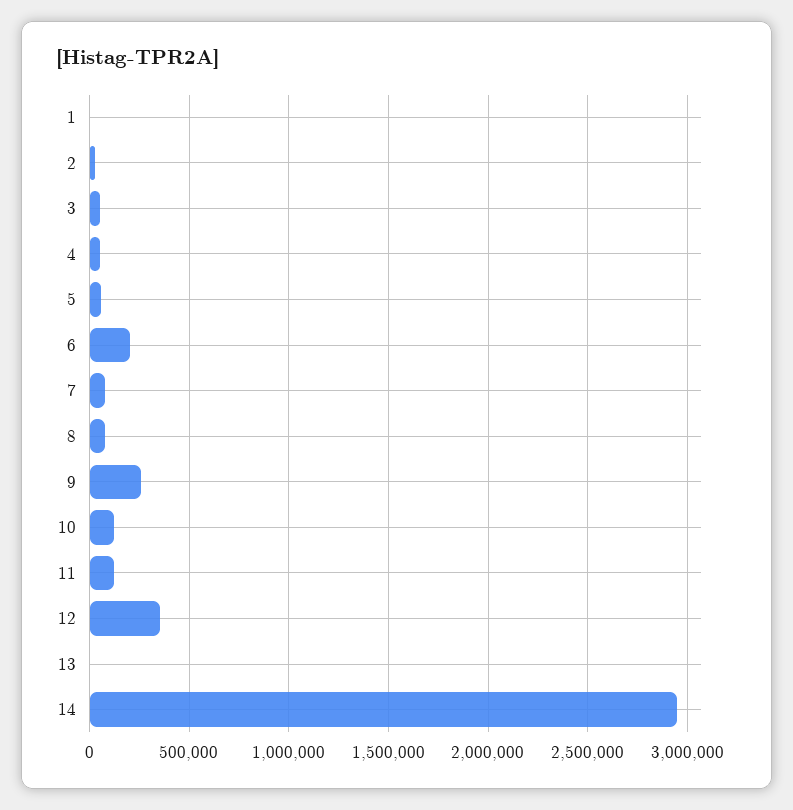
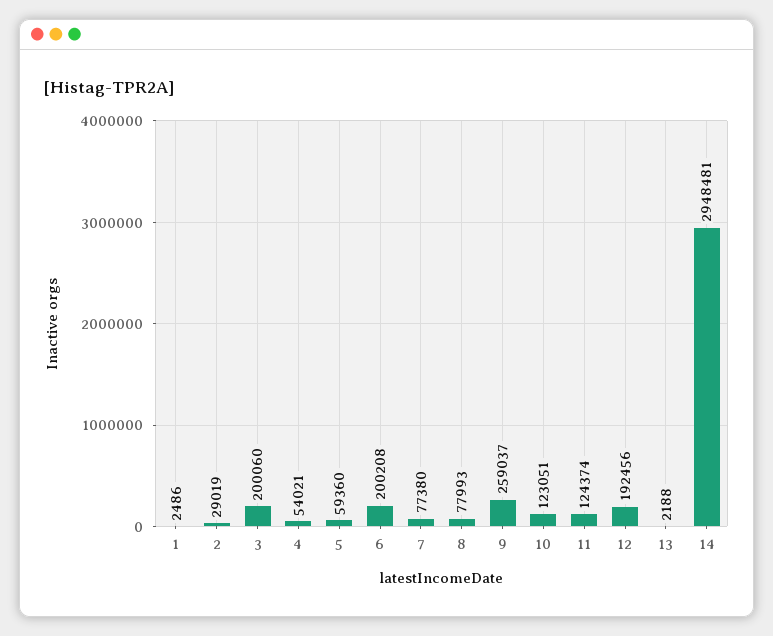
  {
    "1": 2486,
    "2": 29019,
-   "3": 50000,
+   "3": 200060,
    "4": 54021,
    "5": 59360,
    "6": 200208,
    "7": 77380,
    "8": 77993,
    "9": 259037,
    "10": 123051,
    "11": 124374,
-   "12": 350000,
+   "12": 192456,
    "13": 2188,
    "14": 2948481
  }

